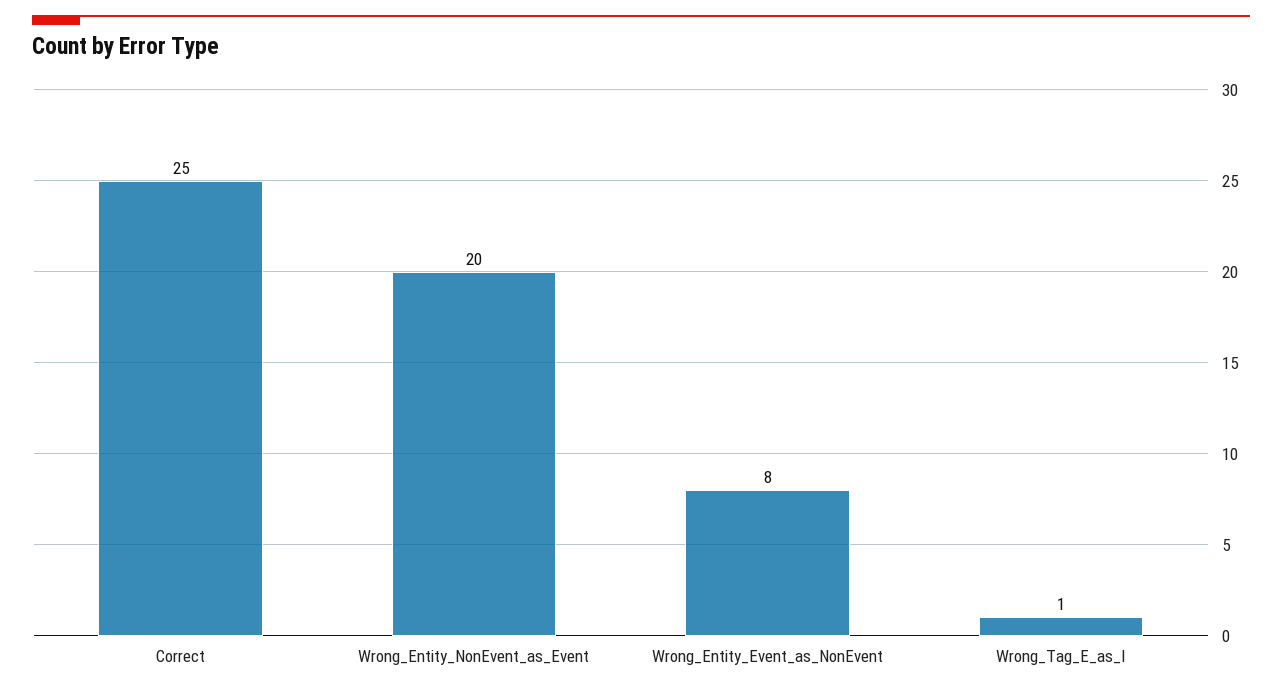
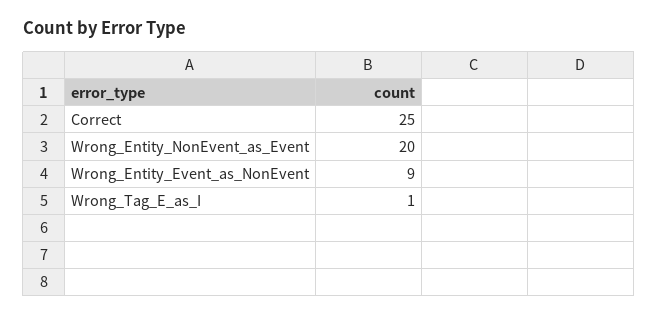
  {
    "Correct": 25,
    "Wrong_Entity_NonEvent_as_Event": 20,
-   "Wrong_Entity_Event_as_NonEvent": 8,
+   "Wrong_Entity_Event_as_NonEvent": 9,
    "Wrong_Tag_E_as_I": 1
  }

